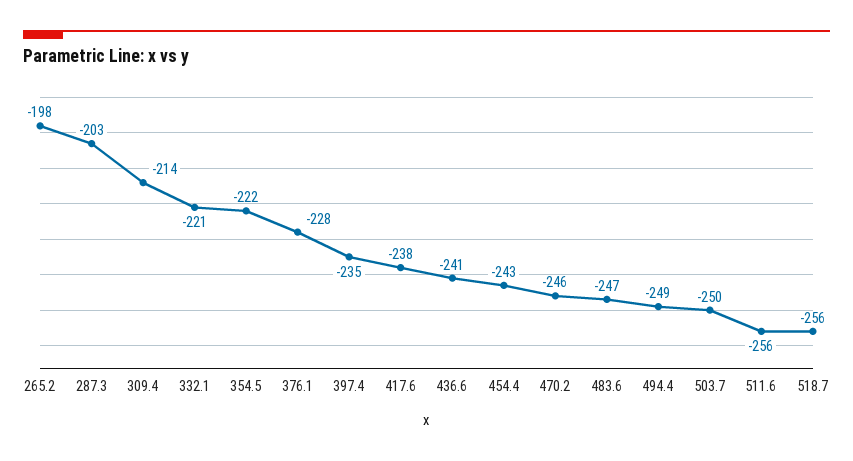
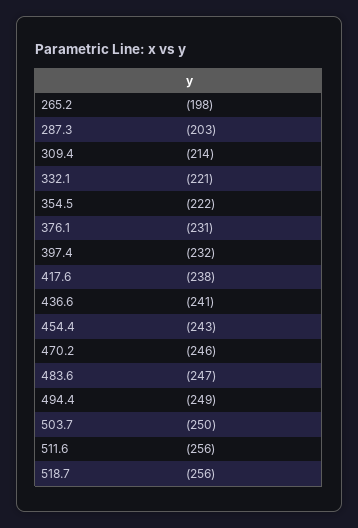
  {
    "265.2": -198,
    "287.3": -203,
    "309.4": -214,
    "332.1": -221,
    "354.5": -222,
-   "376.1": -228,
+   "376.1": -231,
-   "397.4": -235,
+   "397.4": -232,
    "417.6": -238,
    "436.6": -241,
    "454.4": -243,
    "470.2": -246,
    "483.6": -247,
    "494.4": -249,
    "503.7": -250,
    "511.6": -256,
    "518.7": -256
  }

